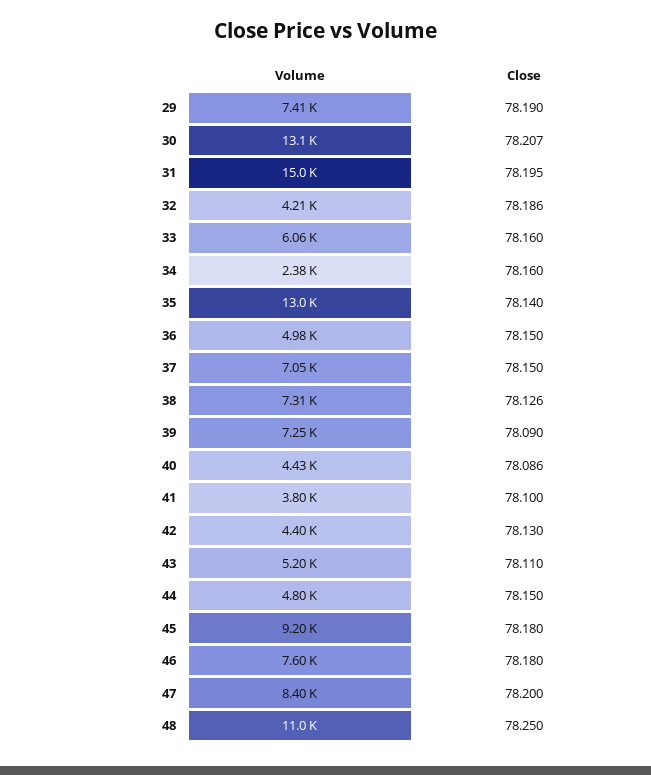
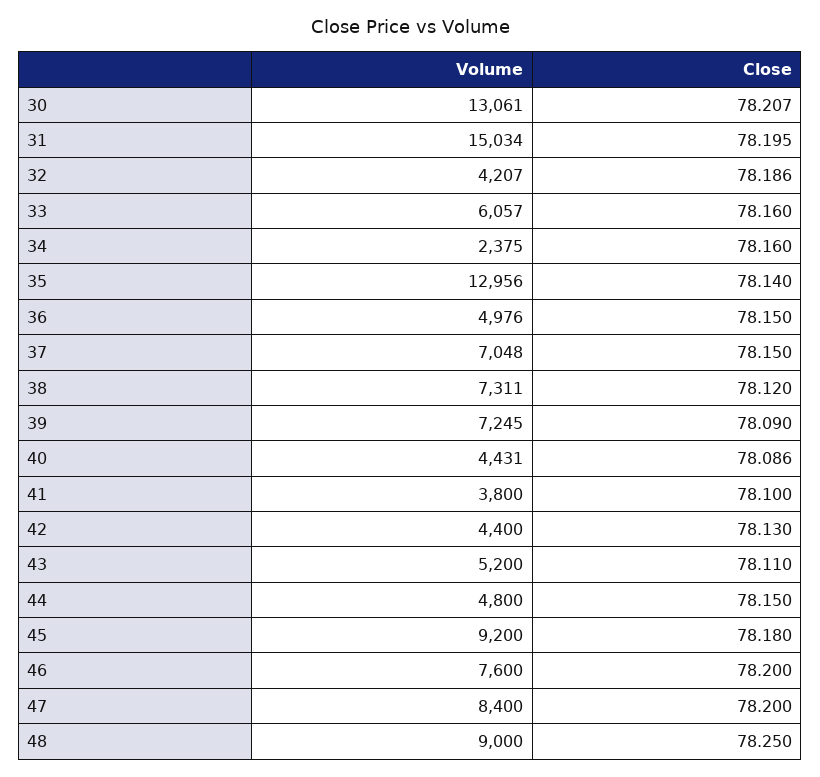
  {
    "Volume": {
-     "29": 7410,
      "30": 13061,
      "31": 15034,
      "32": 4207,
      "33": 6057,
      "34": 2375,
      "35": 12956,
      "36": 4976,
      "37": 7048,
      "38": 7311,
      "39": 7245,
      "40": 4431,
      "41": 3800,
      "42": 4400,
      "43": 5200,
      "44": 4800,
      "45": 9200,
      "46": 7600,
      "47": 8400,
-     "48": 11000
+     "48": 9000
    },
    "Close": {
-     "29": 78.19,
      "30": 78.207,
      "31": 78.195,
      "32": 78.186,
      "33": 78.16,
      "34": 78.16,
      "35": 78.14,
      "36": 78.15,
      "37": 78.15,
-     "38": 78.126,
+     "38": 78.12,
      "39": 78.09,
      "40": 78.086,
      "41": 78.1,
      "42": 78.13,
      "43": 78.11,
      "44": 78.15,
      "45": 78.18,
-     "46": 78.18,
+     "46": 78.2,
      "47": 78.2,
      "48": 78.25
    }
  }

